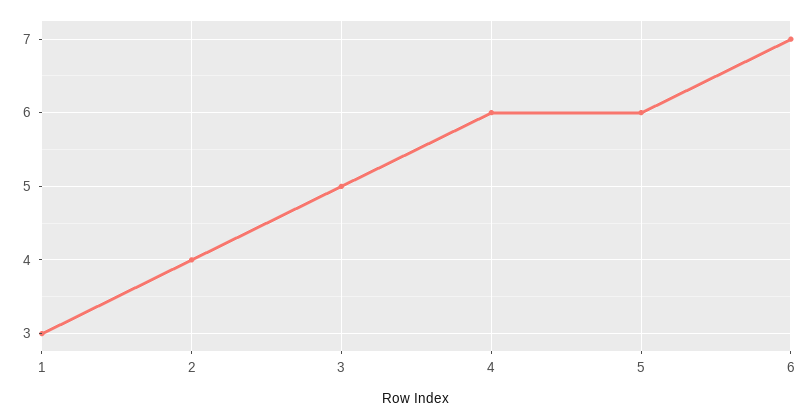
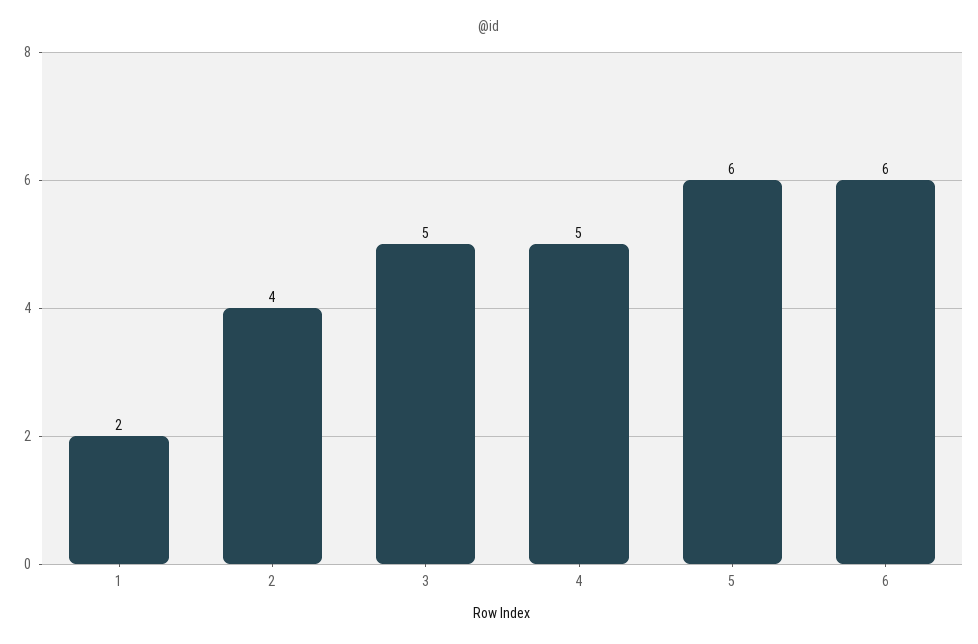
  {
-   "1": 3,
+   "1": 2,
    "2": 4,
    "3": 5,
-   "4": 6,
+   "4": 5,
    "5": 6,
-   "6": 7
+   "6": 6
  }

